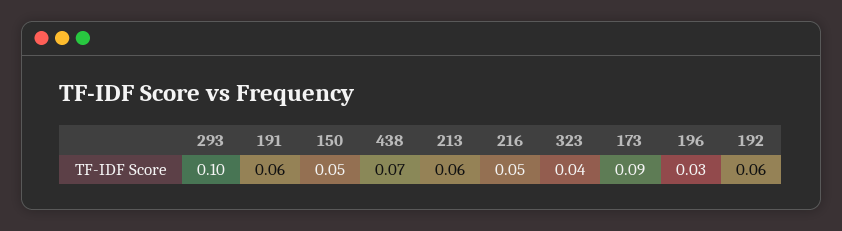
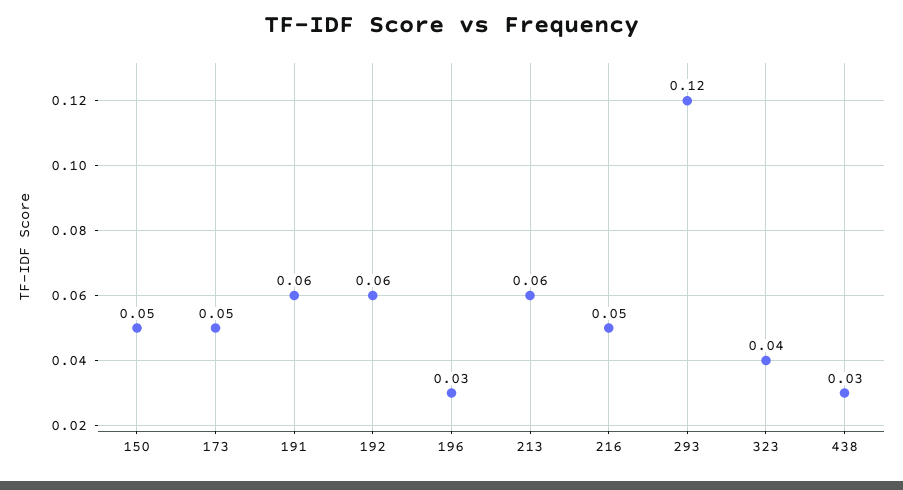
  {
-   "293": 0.1,
+   "293": 0.12,
    "191": 0.06,
    "150": 0.05,
-   "438": 0.07,
+   "438": 0.03,
    "213": 0.06,
    "216": 0.05,
    "323": 0.04,
-   "173": 0.09,
+   "173": 0.05,
    "196": 0.03,
    "192": 0.06
  }

